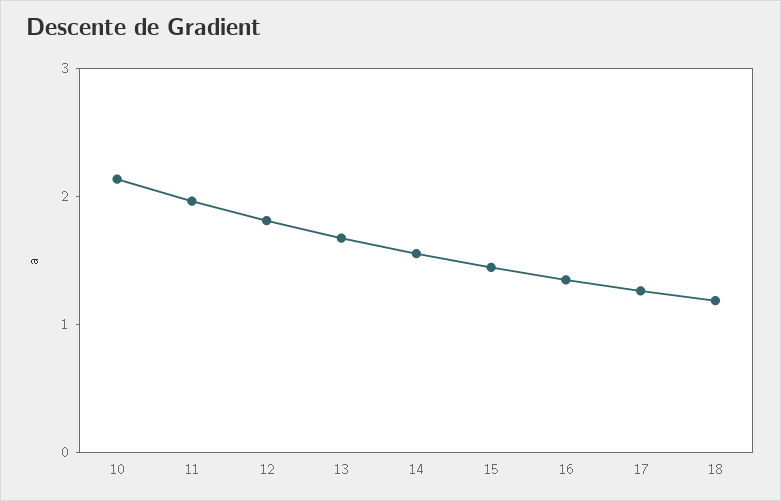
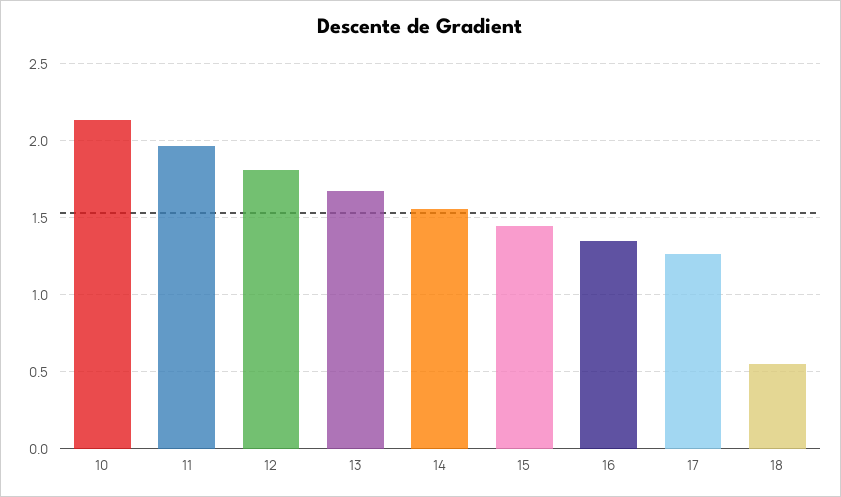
  {
    "10": 2.15,
    "11": 1.95,
    "12": 1.8,
    "13": 1.7,
    "14": 1.55,
    "15": 1.45,
    "16": 1.35,
    "17": 1.25,
-   "18": 1.2
+   "18": 0.55
  }

